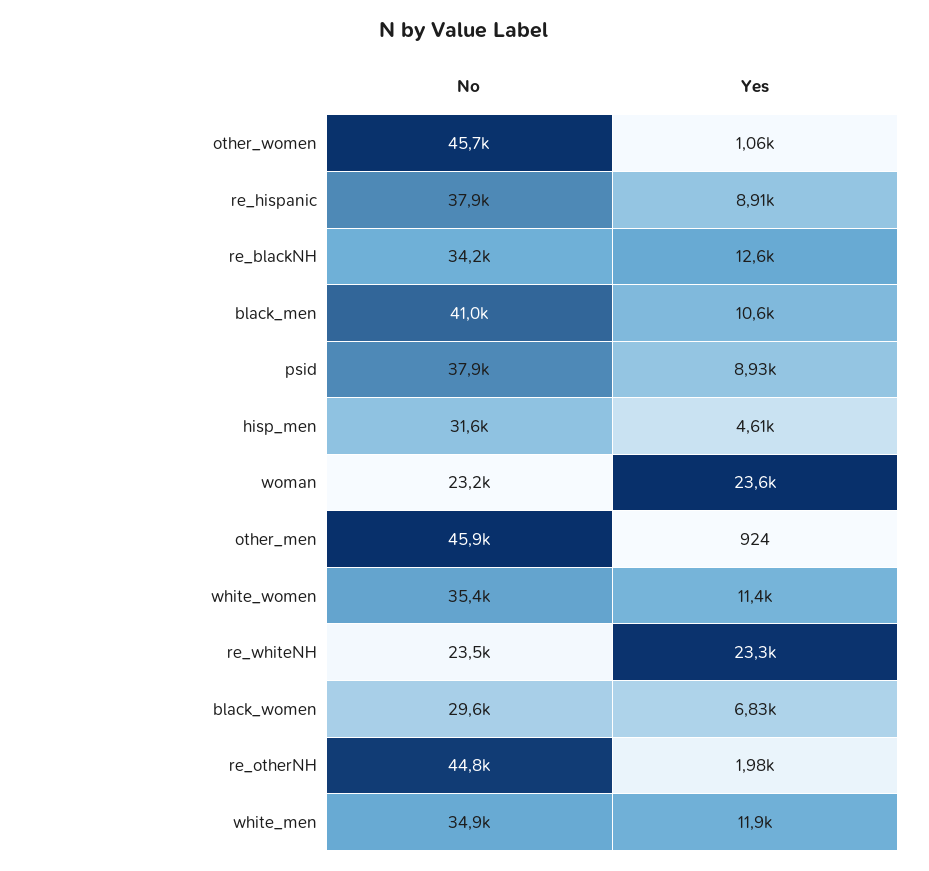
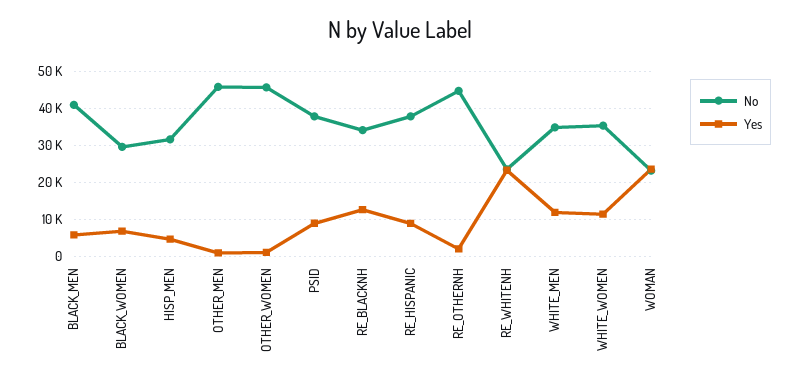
  {
    "No": {
      "other_women": 45700,
      "re_hispanic": 37900,
      "re_blackNH": 34200,
      "black_men": 41000,
      "psid": 37900,
      "hisp_men": 31600,
      "woman": 23200,
      "other_men": 45900,
      "white_women": 35400,
      "re_whiteNH": 23500,
      "black_women": 29600,
      "re_otherNH": 44800,
      "white_men": 34900
    },
    "Yes": {
      "other_women": 1060,
      "re_hispanic": 8910,
      "re_blackNH": 12600,
-     "black_men": 10600,
+     "black_men": 6000,
      "psid": 8930,
      "hisp_men": 4610,
      "woman": 23600,
      "other_men": 924,
      "white_women": 11400,
      "re_whiteNH": 23300,
      "black_women": 6830,
      "re_otherNH": 1980,
      "white_men": 11900
    }
  }

